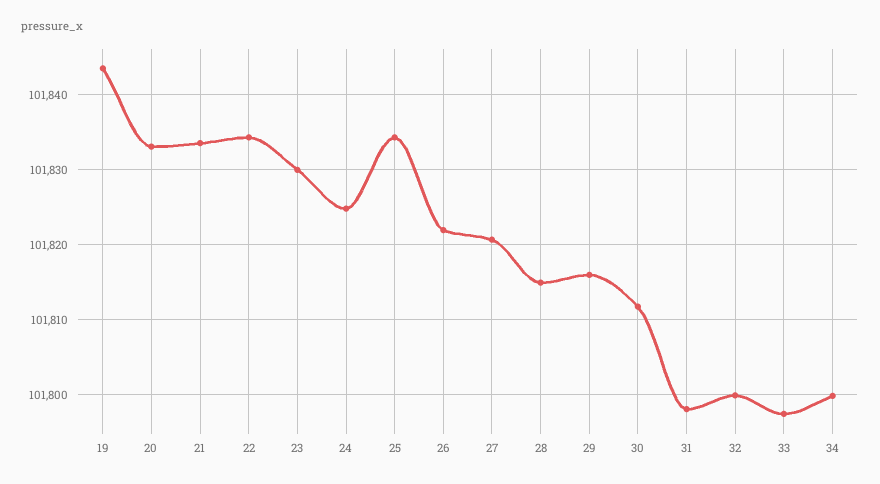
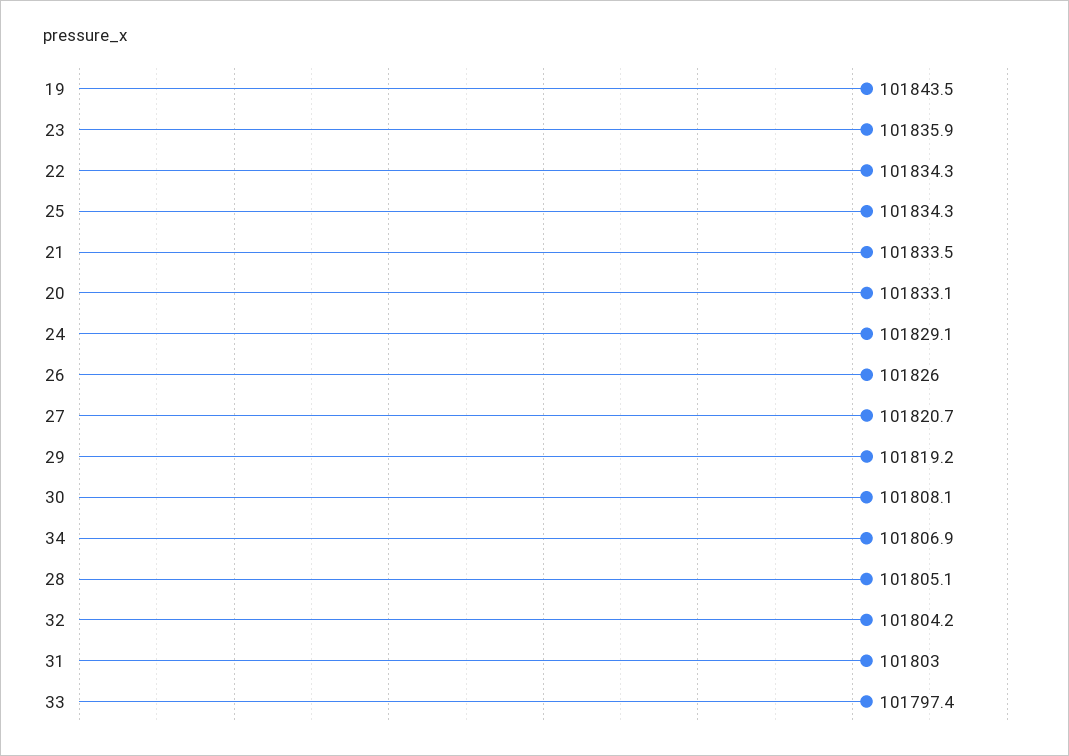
  {
    "19": 101843.5,
    "20": 101833.1,
    "21": 101833.5,
    "22": 101834.3,
-   "23": 101830,
+   "23": 101835.9,
-   "24": 101825,
+   "24": 101829.1,
    "25": 101834.3,
-   "26": 101822,
+   "26": 101826,
    "27": 101820.7,
-   "28": 101815,
+   "28": 101805.1,
-   "29": 101816,
+   "29": 101819.2,
-   "30": 101812,
+   "30": 101808.1,
-   "31": 101798,
+   "31": 101803,
-   "32": 101800,
+   "32": 101804.2,
    "33": 101797.4,
-   "34": 101800
+   "34": 101806.9
  }

